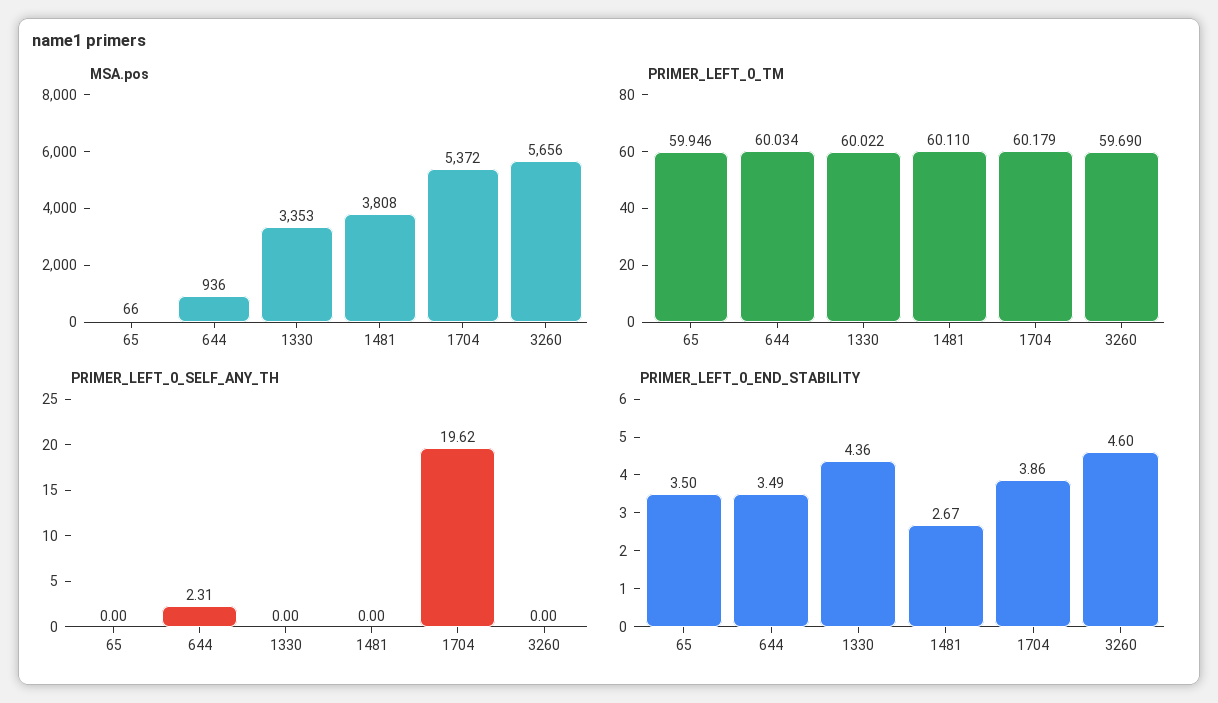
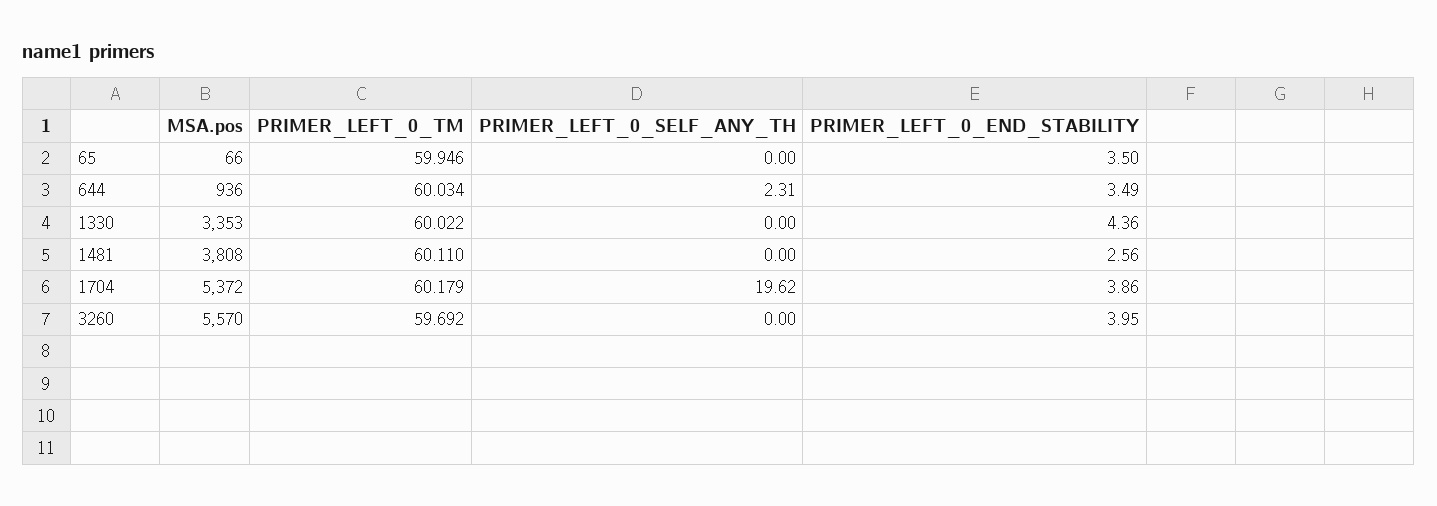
  {
    "MSA.pos": {
      "65": 66,
      "644": 936,
      "1330": 3353,
      "1481": 3808,
      "1704": 5372,
-     "3260": 5656
+     "3260": 5570
    },
    "PRIMER_LEFT_0_TM": {
      "65": 59.946,
      "644": 60.034,
      "1330": 60.022,
      "1481": 60.11,
      "1704": 60.179,
-     "3260": 59.69
+     "3260": 59.692
    },
    "PRIMER_LEFT_0_SELF_ANY_TH": {
      "65": 0,
      "644": 2.31,
      "1330": 0,
      "1481": 0,
      "1704": 19.62,
      "3260": 0
    },
    "PRIMER_LEFT_0_END_STABILITY": {
      "65": 3.5,
      "644": 3.49,
      "1330": 4.36,
-     "1481": 2.67,
+     "1481": 2.56,
      "1704": 3.86,
-     "3260": 4.6
+     "3260": 3.95
    }
  }

